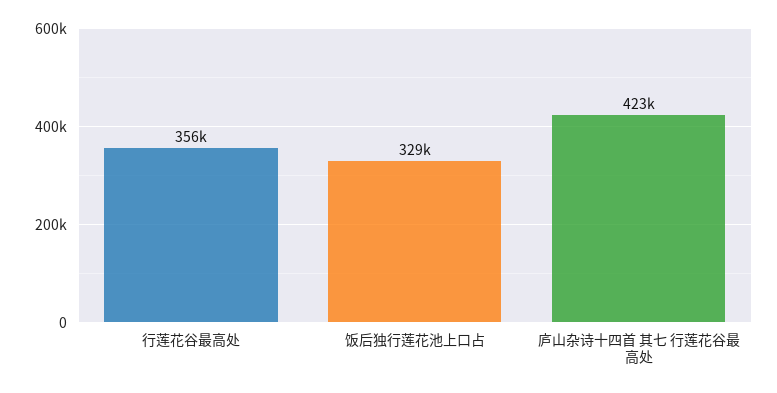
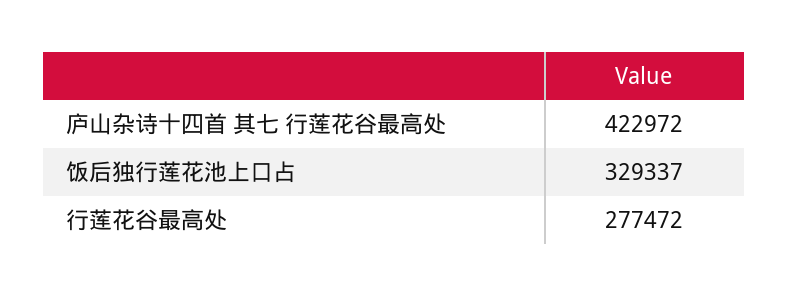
  {
-   "行莲花谷最高处": 356000,
+   "行莲花谷最高处": 277472,
    "饭后独行莲花池上口占": 329337,
    "庐山杂诗十四首 其七 行莲花谷最高处": 422972
  }

